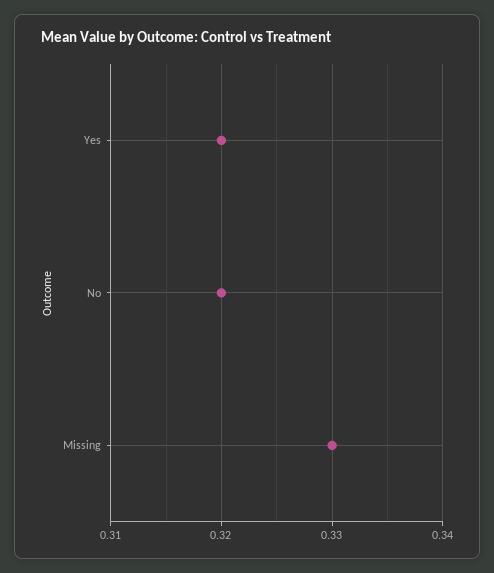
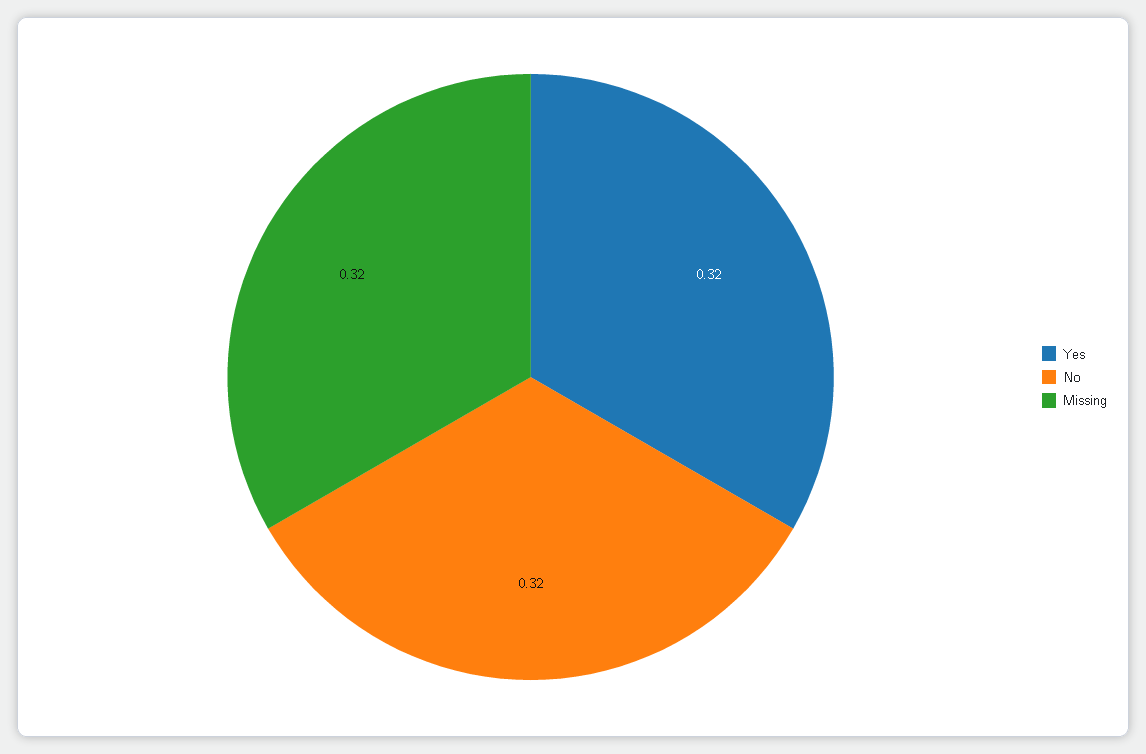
  {
    "Yes": 0.32,
    "No": 0.32,
-   "Missing": 0.33
+   "Missing": 0.32
  }

